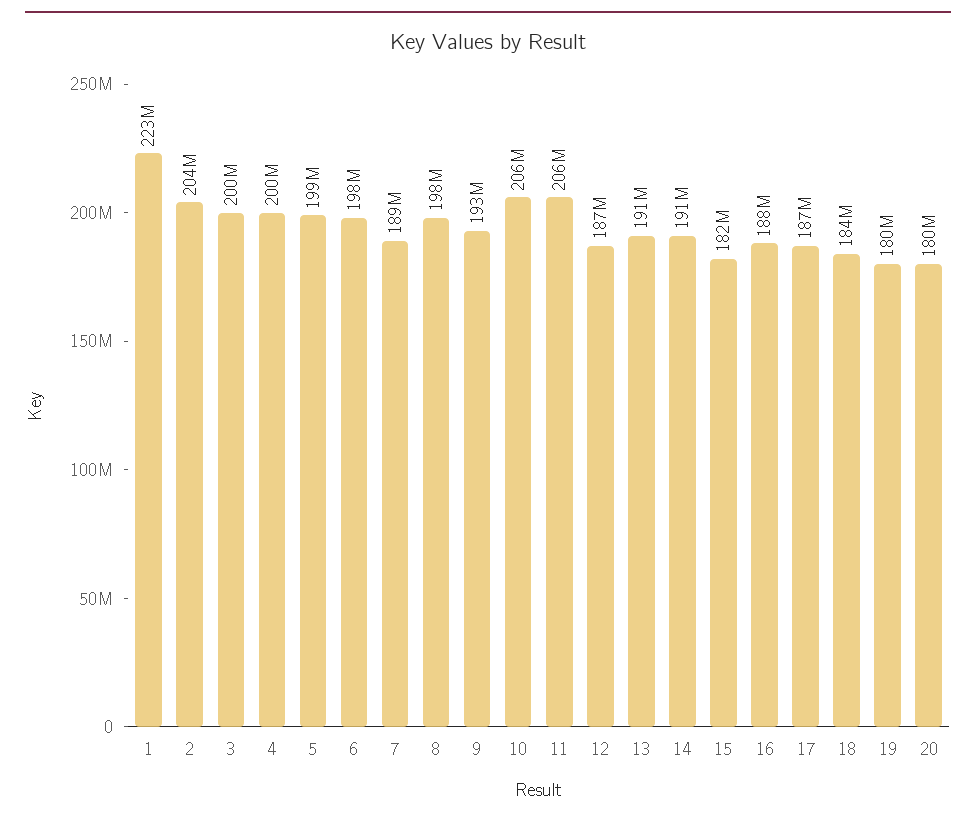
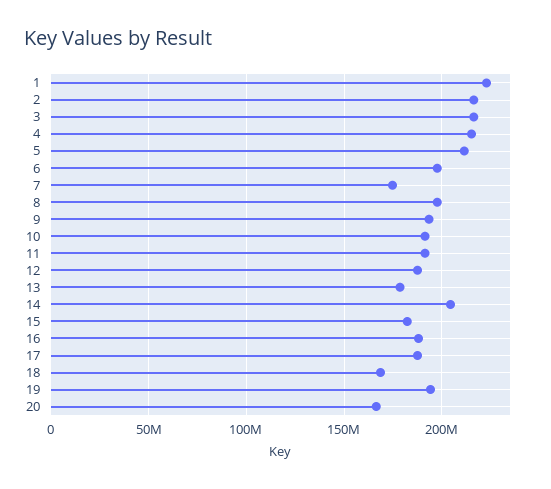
  {
    "1": 223000000,
-   "2": 204000000,
+   "2": 215000000,
-   "3": 200000000,
+   "3": 215000000,
-   "4": 200000000,
+   "4": 215000000,
-   "5": 199000000,
+   "5": 210000000,
    "6": 198000000,
-   "7": 189000000,
+   "7": 175000000,
    "8": 198000000,
    "9": 193000000,
-   "10": 206000000,
+   "10": 190000000,
-   "11": 206000000,
+   "11": 190000000,
    "12": 187000000,
-   "13": 191000000,
+   "13": 180000000,
-   "14": 191000000,
+   "14": 205000000,
    "15": 182000000,
    "16": 188000000,
    "17": 187000000,
-   "18": 184000000,
+   "18": 170000000,
-   "19": 180000000,
+   "19": 195000000,
-   "20": 180000000
+   "20": 165000000
  }

